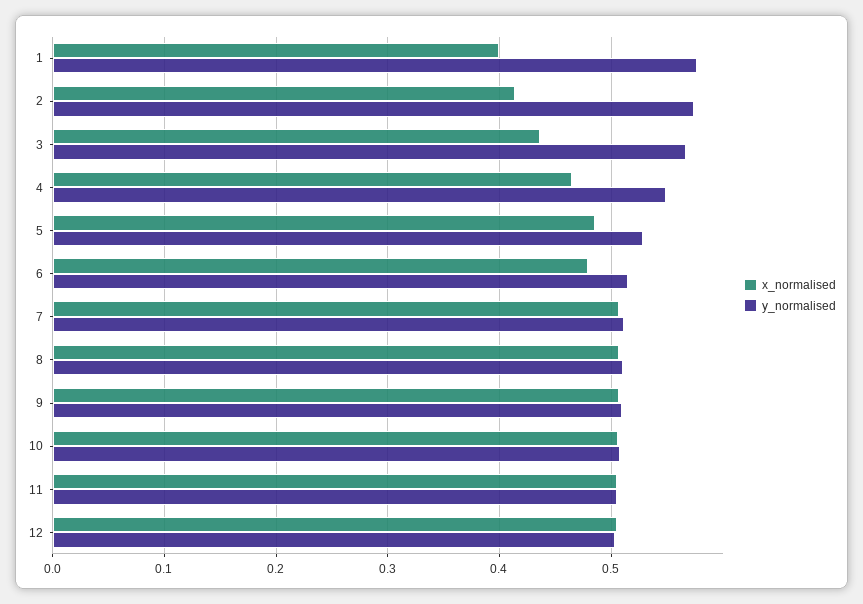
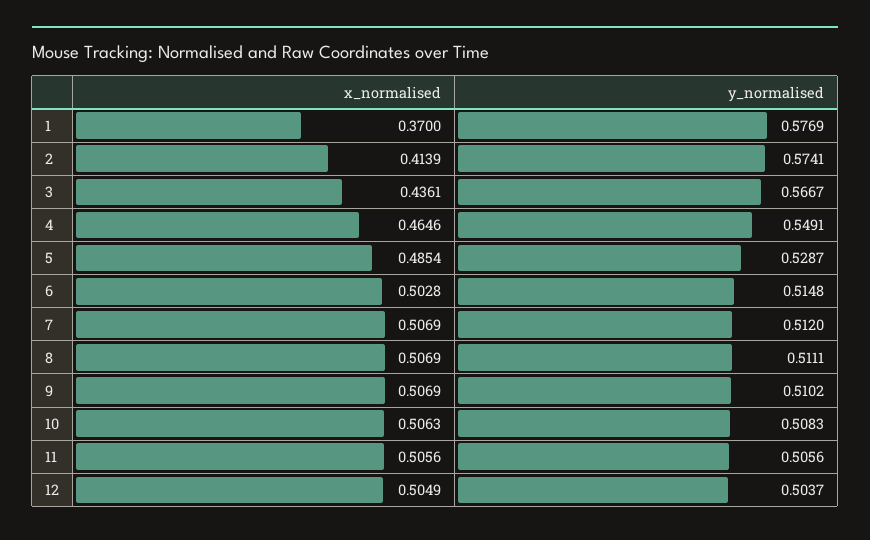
  {
    "x_normalised": {
-     "1": 0.4,
+     "1": 0.37,
      "2": 0.4139,
      "3": 0.4361,
      "4": 0.4646,
      "5": 0.4854,
-     "6": 0.48,
+     "6": 0.5028,
      "7": 0.5069,
      "8": 0.5069,
      "9": 0.5069,
      "10": 0.5063,
      "11": 0.5056,
      "12": 0.5049
    },
    "y_normalised": {
      "1": 0.5769,
      "2": 0.5741,
      "3": 0.5667,
      "4": 0.5491,
      "5": 0.5287,
      "6": 0.5148,
      "7": 0.512,
      "8": 0.5111,
      "9": 0.5102,
      "10": 0.5083,
      "11": 0.5056,
      "12": 0.5037
    }
  }

